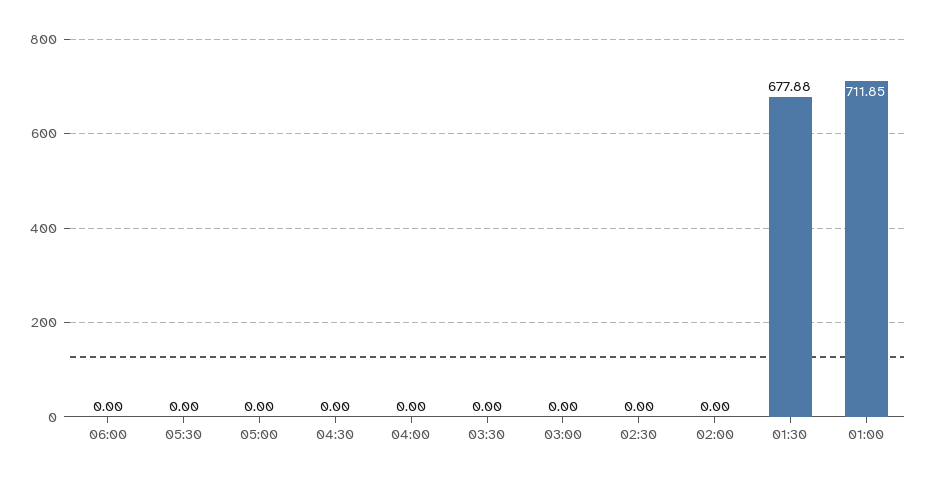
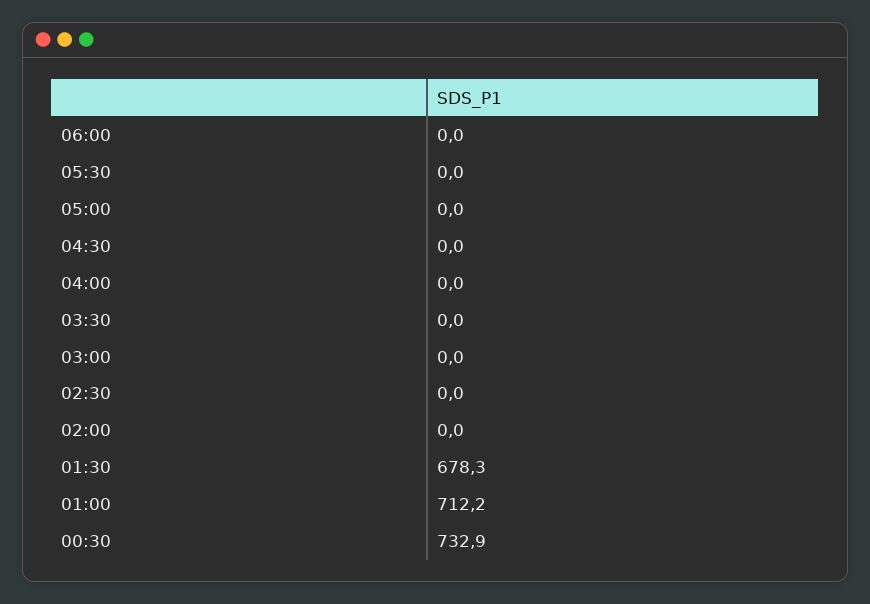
  {
    "06:00": 0,
    "05:30": 0,
    "05:00": 0,
    "04:30": 0,
    "04:00": 0,
    "03:30": 0,
    "03:00": 0,
    "02:30": 0,
    "02:00": 0,
-   "01:30": 677.88,
+   "01:30": 678.3,
-   "01:00": 711.85
+   "01:00": 712.2,
+   "00:30": 732.9
  }

